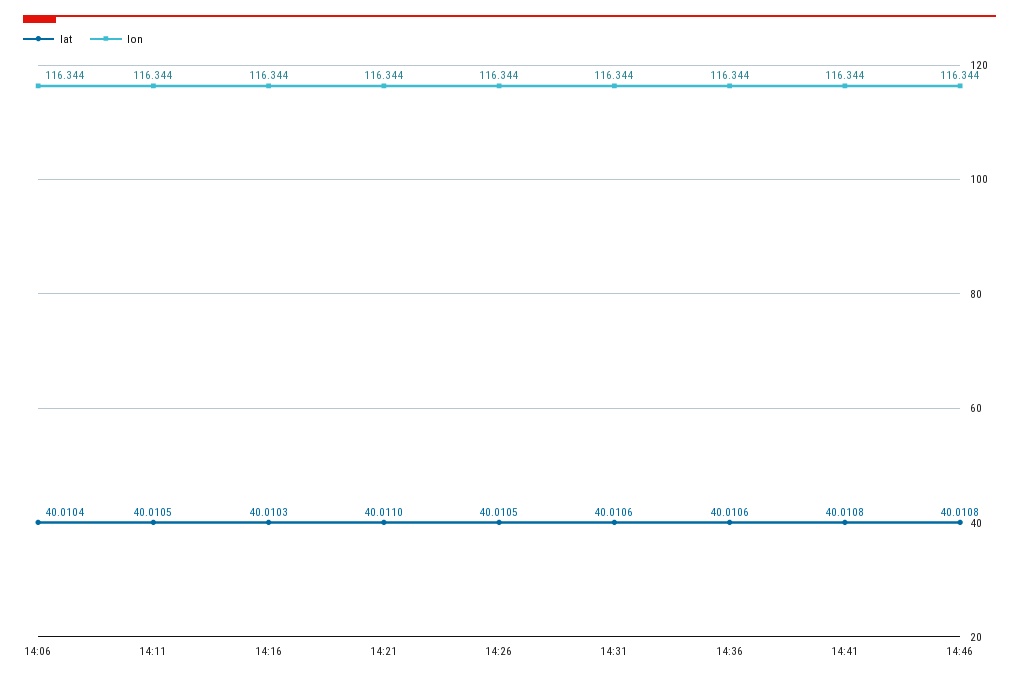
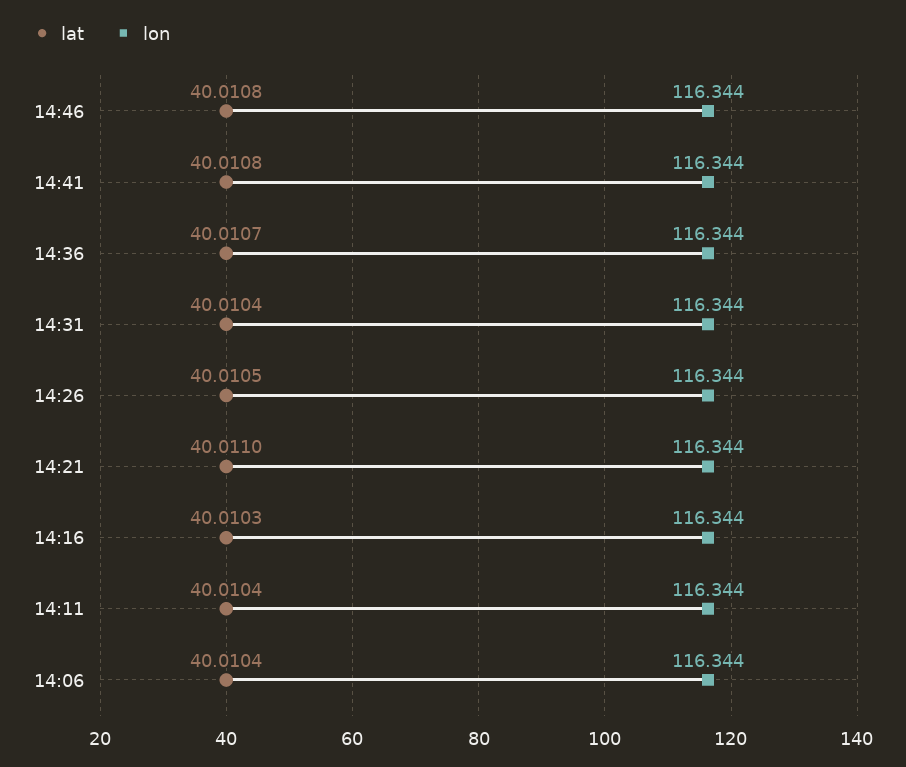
  {
    "lat": {
      "14:06": 40.0104,
-     "14:11": 40.0105,
+     "14:11": 40.0104,
      "14:16": 40.0103,
      "14:21": 40.011,
      "14:26": 40.0105,
-     "14:31": 40.0106,
+     "14:31": 40.0104,
-     "14:36": 40.0106,
+     "14:36": 40.0107,
      "14:41": 40.0108,
      "14:46": 40.0108
    },
    "lon": {
      "14:06": 116.344,
      "14:11": 116.344,
      "14:16": 116.344,
      "14:21": 116.344,
      "14:26": 116.344,
      "14:31": 116.344,
      "14:36": 116.344,
      "14:41": 116.344,
      "14:46": 116.344
    }
  }

